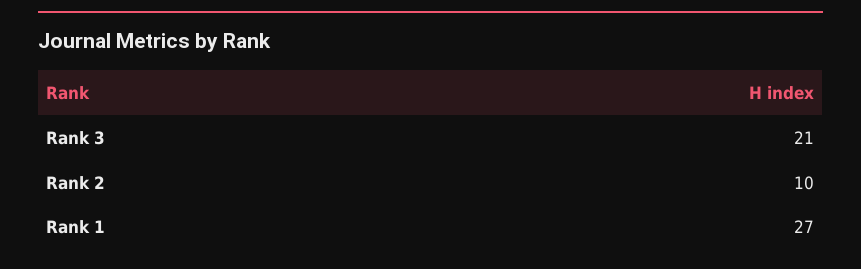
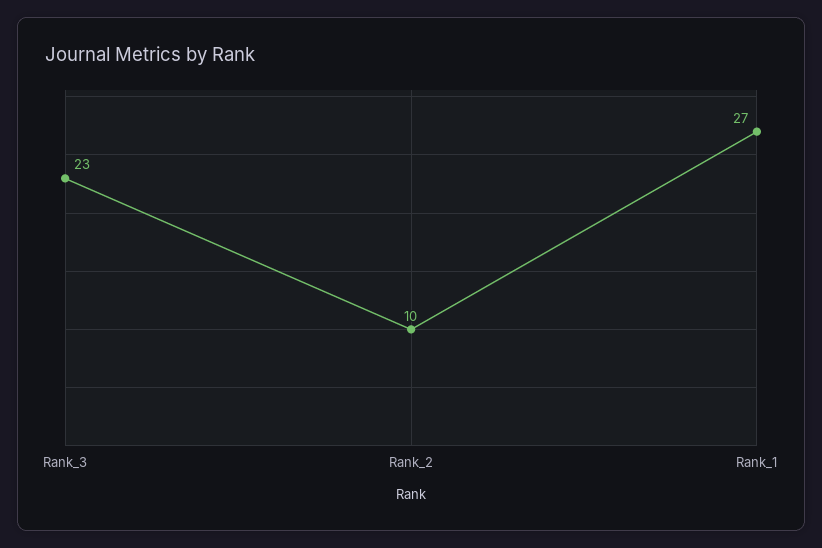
  {
-   "Rank 3": 21,
+   "Rank 3": 23,
    "Rank 2": 10,
    "Rank 1": 27
  }

